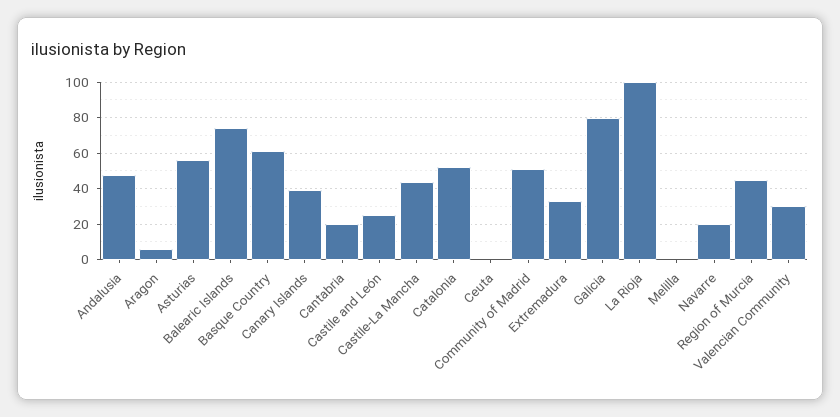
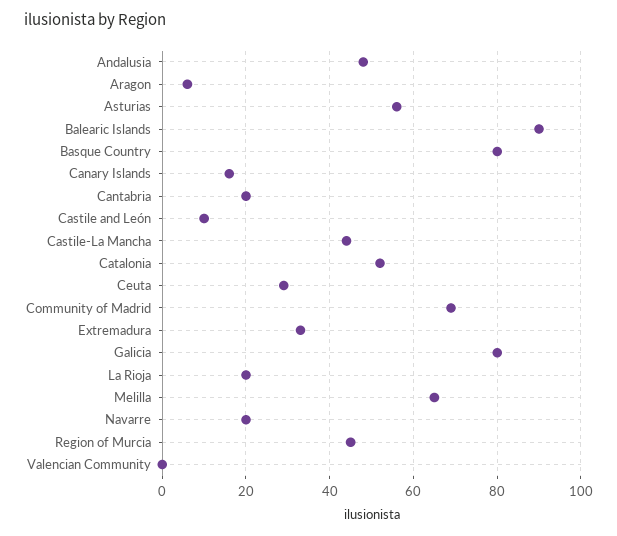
  {
    "Andalusia": 50,
    "Aragon": 5,
    "Asturias": 55,
-   "Balearic Islands": 75,
+   "Balearic Islands": 90,
-   "Basque Country": 60,
+   "Basque Country": 80,
-   "Canary Islands": 40,
+   "Canary Islands": 15,
    "Cantabria": 20,
-   "Castile and León": 25,
+   "Castile and León": 10,
    "Castile-La Mancha": 45,
    "Catalonia": 50,
-   "Ceuta": 0,
+   "Ceuta": 30,
-   "Community of Madrid": 50,
+   "Community of Madrid": 70,
    "Extremadura": 35,
    "Galicia": 80,
-   "La Rioja": 100,
+   "La Rioja": 20,
-   "Melilla": 0,
+   "Melilla": 65,
    "Navarre": 20,
    "Region of Murcia": 45,
-   "Valencian Community": 30
+   "Valencian Community": 0
  }

